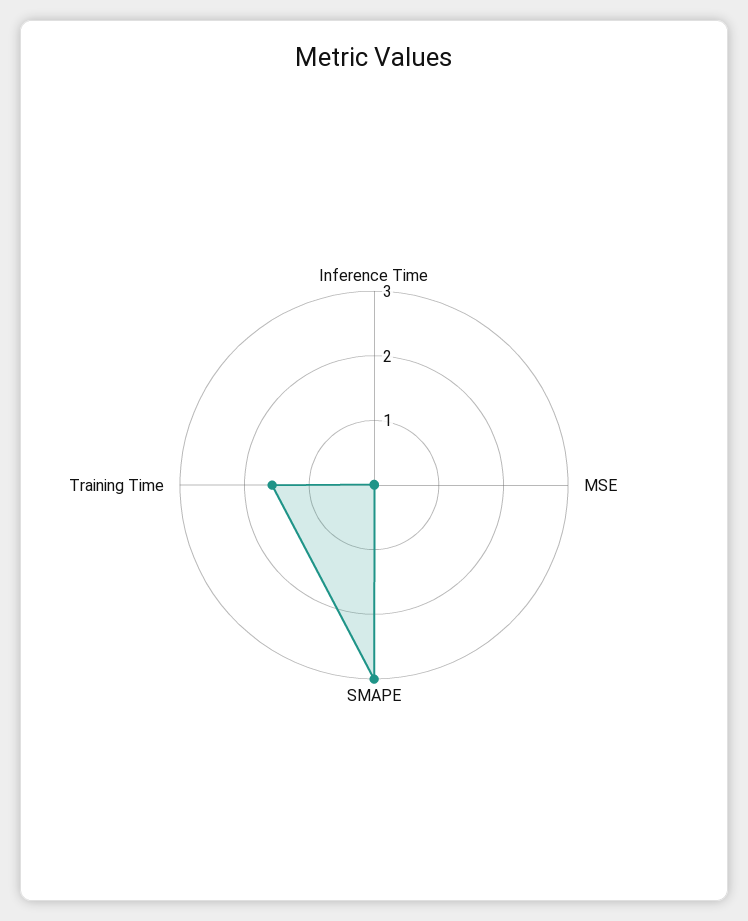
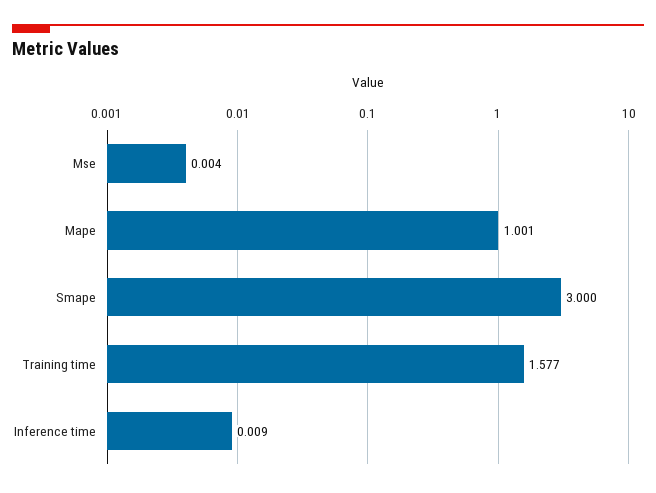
  {
    "Inference Time": 0.009,
    "MSE": 0.004,
    "SMAPE": 3,
-   "Training Time": 1.577
+   "Training Time": 1.577,
+   "Mape": 1.001
  }

